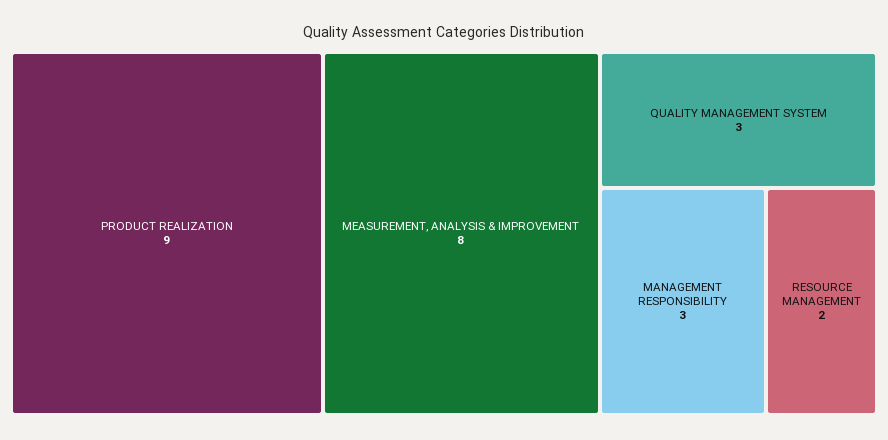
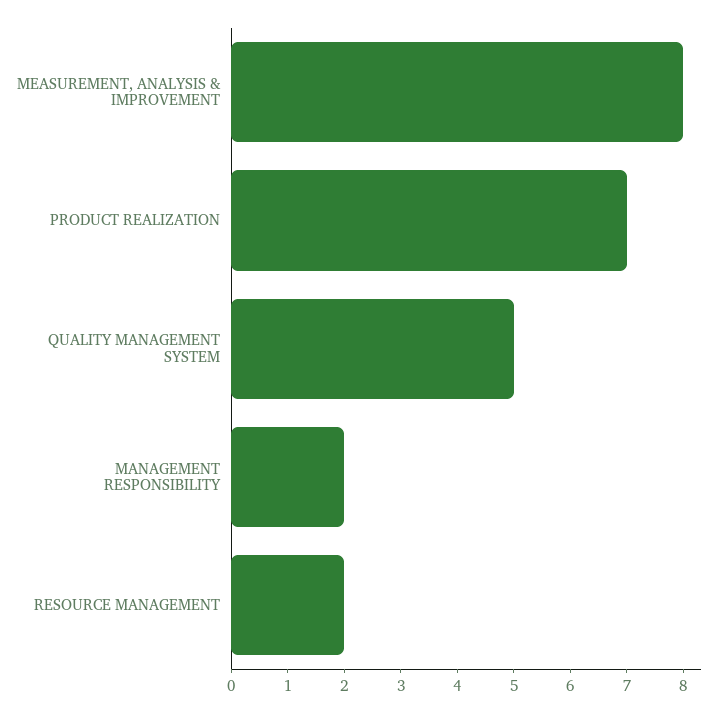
  {
-   "PRODUCT REALIZATION": 9,
+   "PRODUCT REALIZATION": 7,
    "MEASUREMENT, ANALYSIS & IMPROVEMENT": 8,
-   "QUALITY MANAGEMENT SYSTEM": 3,
+   "QUALITY MANAGEMENT SYSTEM": 5,
-   "MANAGEMENT RESPONSIBILITY": 3,
+   "MANAGEMENT RESPONSIBILITY": 2,
    "RESOURCE MANAGEMENT": 2
  }

